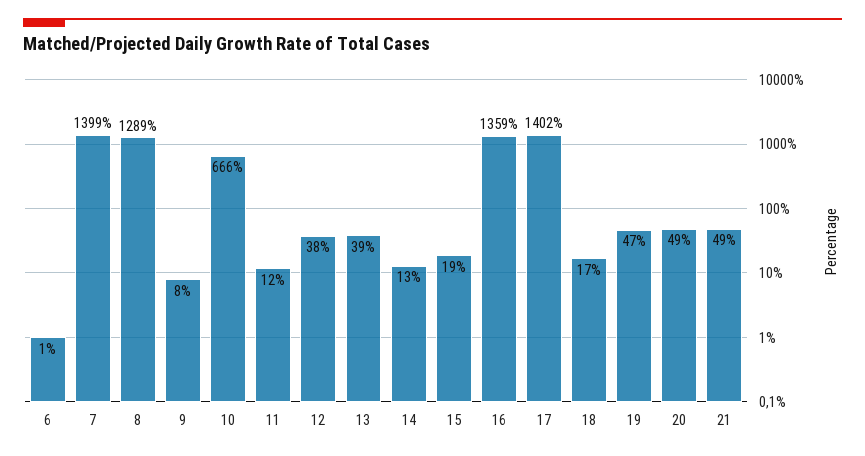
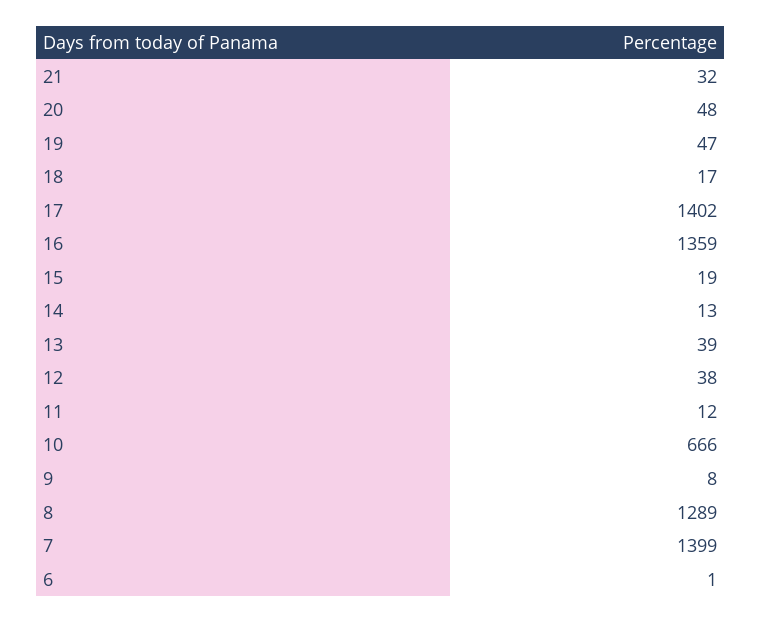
  {
    "6": 1,
    "7": 1399,
    "8": 1289,
    "9": 8,
    "10": 666,
    "11": 12,
    "12": 38,
    "13": 39,
    "14": 13,
    "15": 19,
    "16": 1359,
    "17": 1402,
    "18": 17,
    "19": 47,
-   "20": 49,
+   "20": 48,
-   "21": 49
+   "21": 32
  }

